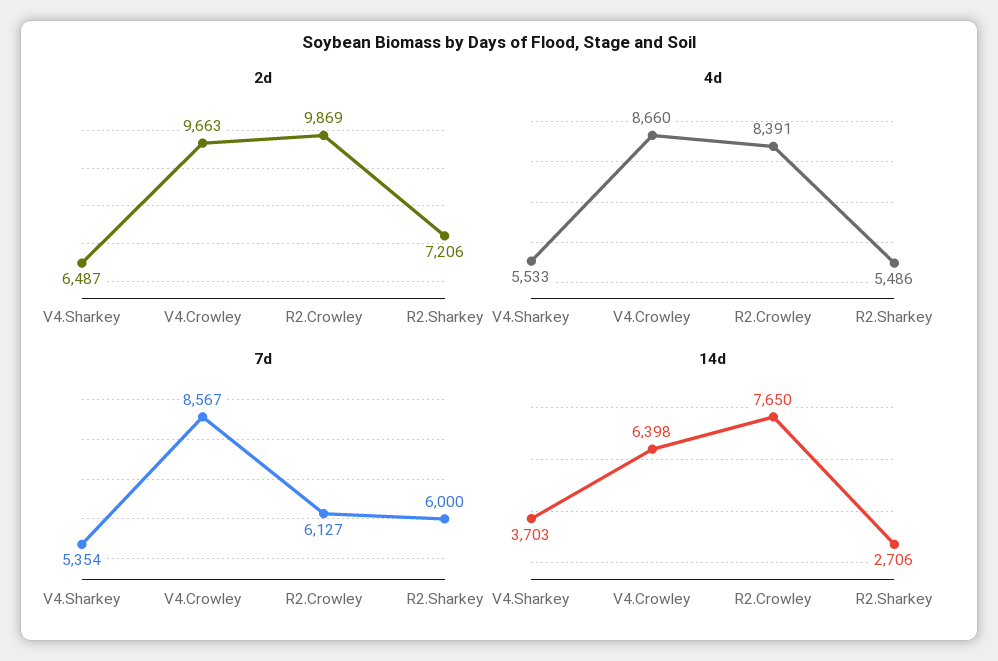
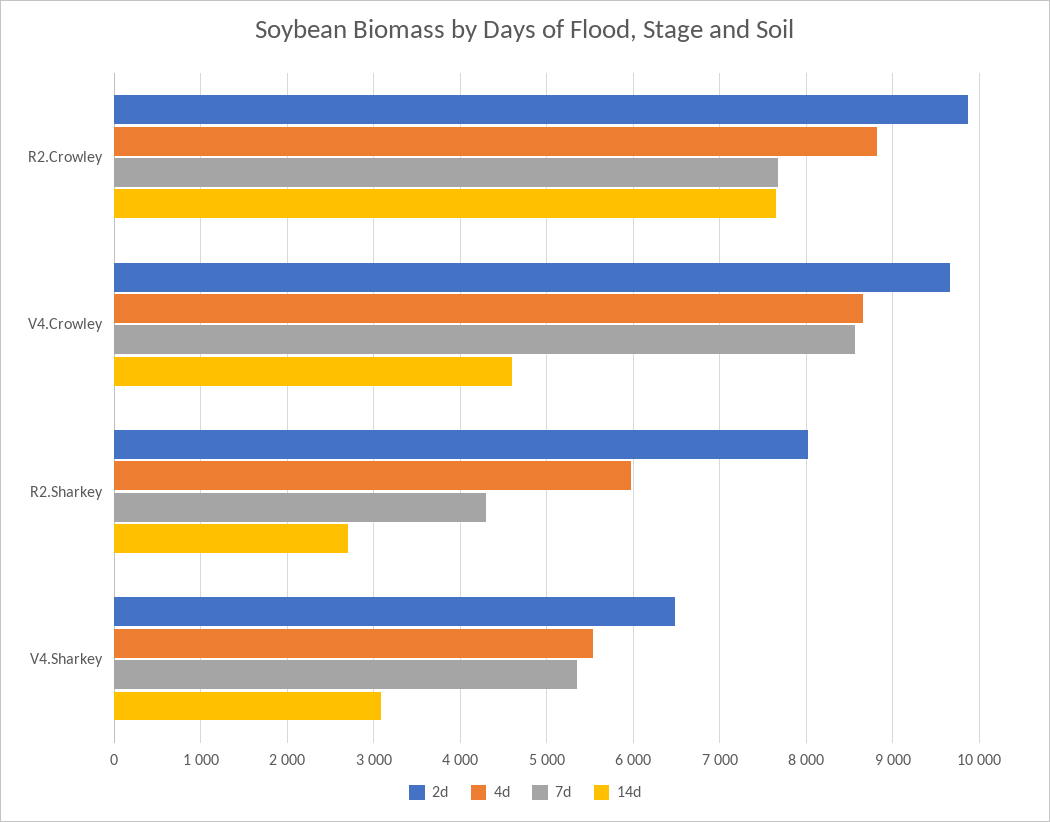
  {
    "2d": {
      "V4.Sharkey": 6487,
      "V4.Crowley": 9663,
      "R2.Crowley": 9869,
-     "R2.Sharkey": 7206
+     "R2.Sharkey": 8000
    },
    "4d": {
      "V4.Sharkey": 5533,
      "V4.Crowley": 8660,
-     "R2.Crowley": 8391,
+     "R2.Crowley": 8800,
-     "R2.Sharkey": 5486
+     "R2.Sharkey": 6000
    },
    "7d": {
      "V4.Sharkey": 5354,
      "V4.Crowley": 8567,
-     "R2.Crowley": 6127,
+     "R2.Crowley": 7700,
-     "R2.Sharkey": 6000
+     "R2.Sharkey": 4300
    },
    "14d": {
-     "V4.Sharkey": 3703,
+     "V4.Sharkey": 3100,
-     "V4.Crowley": 6398,
+     "V4.Crowley": 4600,
      "R2.Crowley": 7650,
      "R2.Sharkey": 2706
    }
  }

